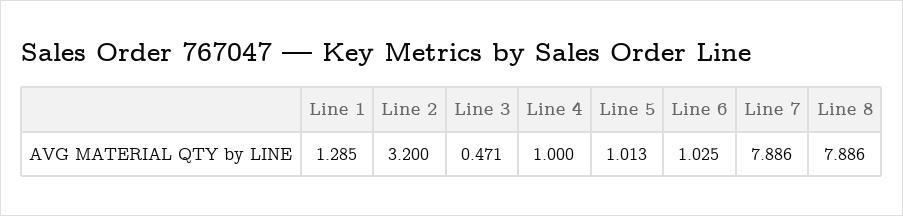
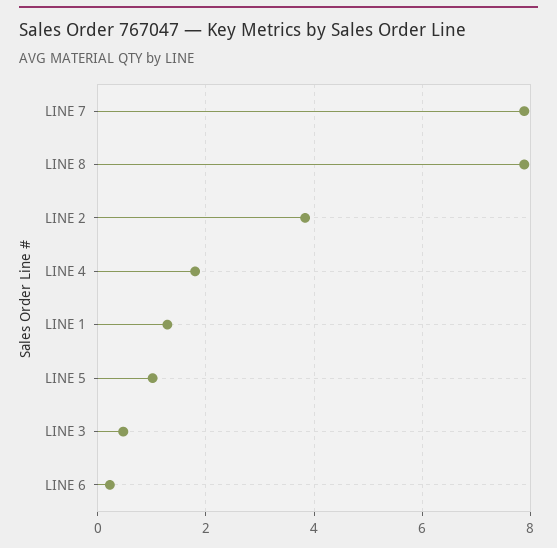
  {
    "Line 1": 1.285,
-   "Line 2": 3.2,
+   "Line 2": 3.8,
    "Line 3": 0.471,
-   "Line 4": 1,
+   "Line 4": 1.8,
    "Line 5": 1.013,
-   "Line 6": 1.025,
+   "Line 6": 0.2,
    "Line 7": 7.886,
    "Line 8": 7.886
  }

